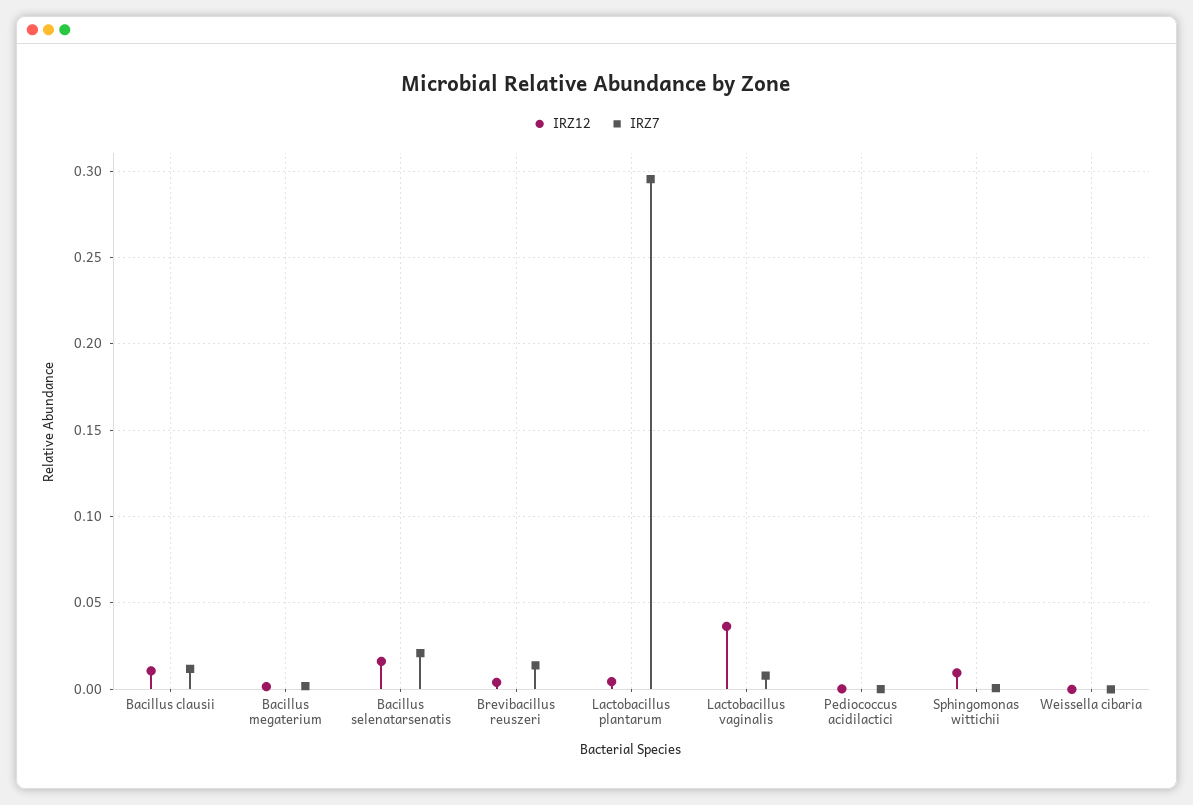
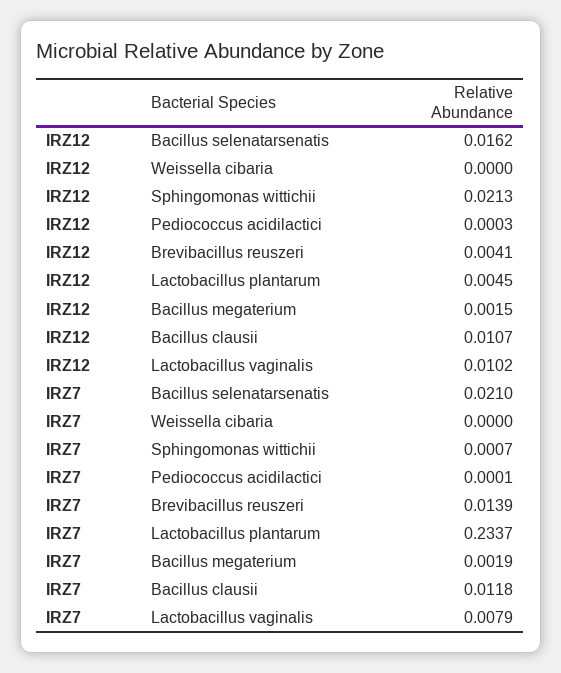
  {
    "IRZ12": {
      "Bacillus clausii": 0.0107,
      "Bacillus megaterium": 0.0015,
      "Bacillus selenatarsenatis": 0.0162,
      "Brevibacillus reuszeri": 0.0041,
      "Lactobacillus plantarum": 0.0045,
-     "Lactobacillus vaginalis": 0.035,
+     "Lactobacillus vaginalis": 0.0102,
      "Pediococcus acidilactici": 0.0003,
-     "Sphingomonas wittichii": 0.01,
+     "Sphingomonas wittichii": 0.0213,
      "Weissella cibaria": 0
    },
    "IRZ7": {
      "Bacillus clausii": 0.0118,
      "Bacillus megaterium": 0.0019,
      "Bacillus selenatarsenatis": 0.021,
      "Brevibacillus reuszeri": 0.0139,
-     "Lactobacillus plantarum": 0.295,
+     "Lactobacillus plantarum": 0.2337,
      "Lactobacillus vaginalis": 0.0079,
      "Pediococcus acidilactici": 0.0001,
      "Sphingomonas wittichii": 0.0007,
      "Weissella cibaria": 0
    }
  }

